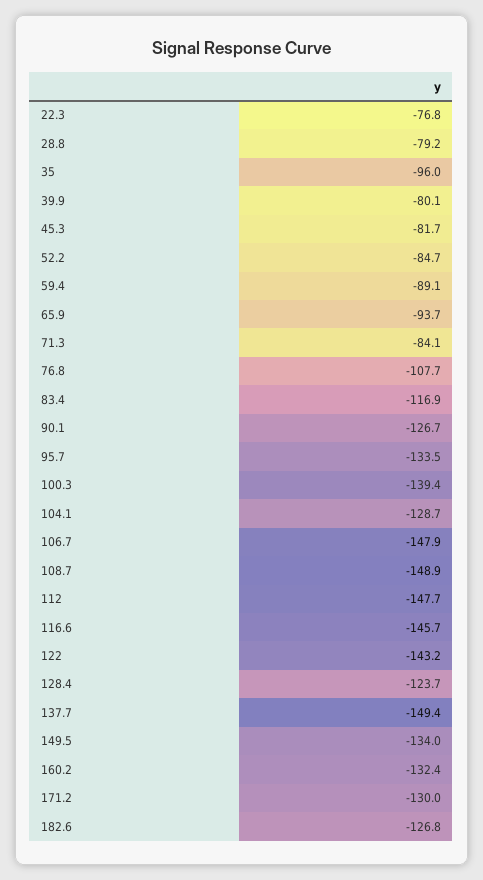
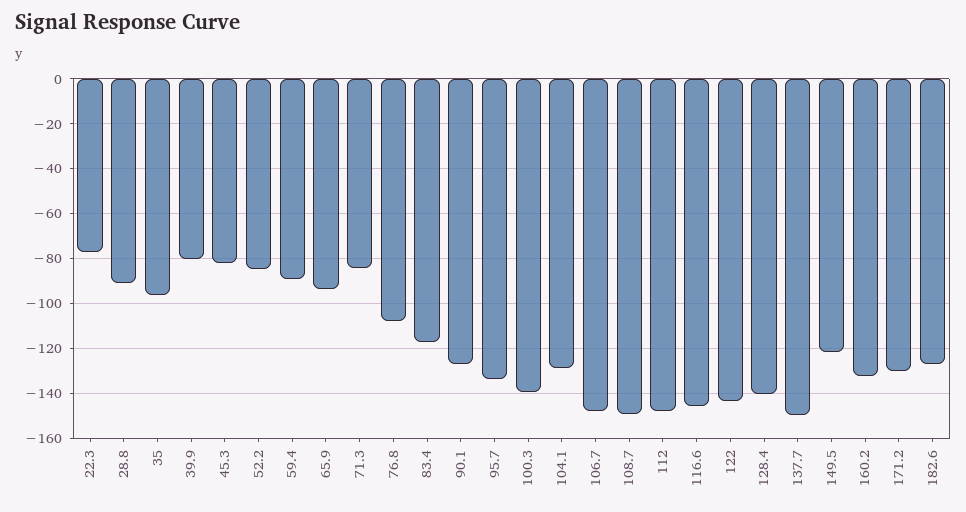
  {
    "22.3": -76.8,
-   "28.8": -79.2,
+   "28.8": -90,
    "35": -96,
    "39.9": -80.1,
    "45.3": -81.7,
    "52.2": -84.7,
    "59.4": -89.1,
    "65.9": -93.7,
    "71.3": -84.1,
    "76.8": -107.7,
    "83.4": -116.9,
    "90.1": -126.7,
    "95.7": -133.5,
    "100.3": -139.4,
    "104.1": -128.7,
    "106.7": -147.9,
    "108.7": -148.9,
    "112": -147.7,
    "116.6": -145.7,
    "122": -143.2,
-   "128.4": -123.7,
+   "128.4": -140,
    "137.7": -149.4,
-   "149.5": -134,
+   "149.5": -120,
    "160.2": -132.4,
    "171.2": -130,
    "182.6": -126.8
  }

